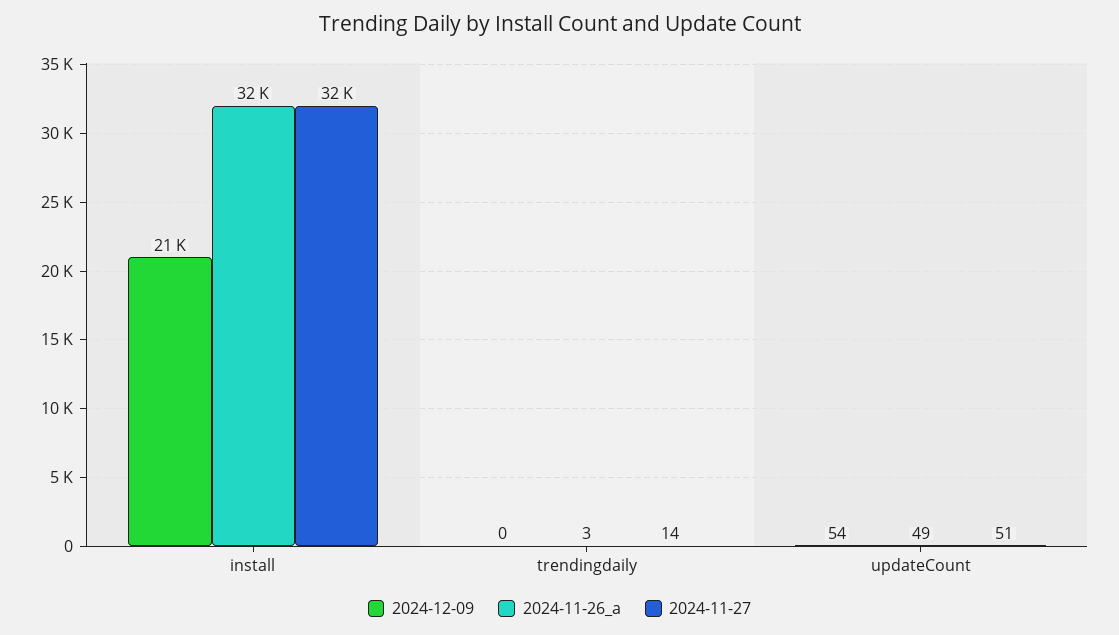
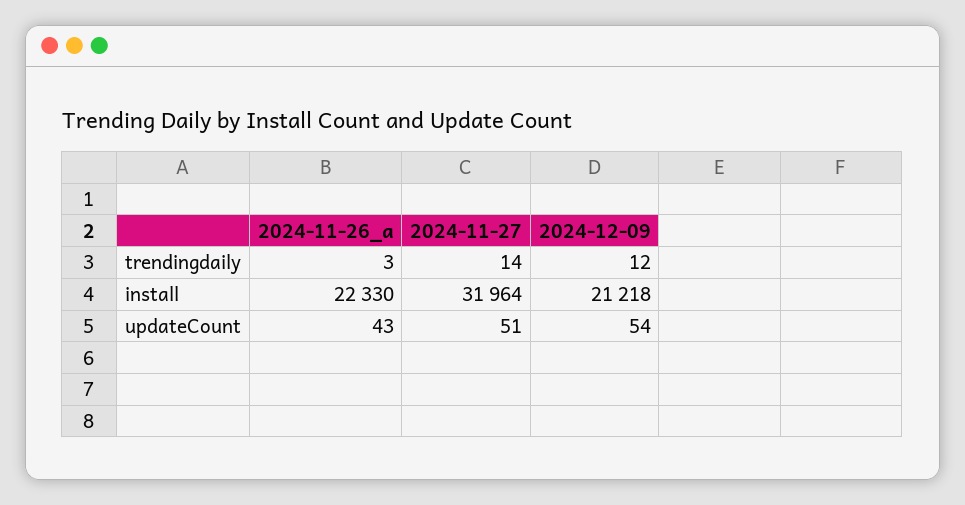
  {
    "2024-12-09": {
      "install": 21218,
-     "trendingdaily": 0,
+     "trendingdaily": 12,
      "updateCount": 54
    },
    "2024-11-26_a": {
-     "install": 32000,
+     "install": 22330,
      "trendingdaily": 3,
-     "updateCount": 49
+     "updateCount": 43
    },
    "2024-11-27": {
      "install": 31964,
      "trendingdaily": 14,
      "updateCount": 51
    }
  }

